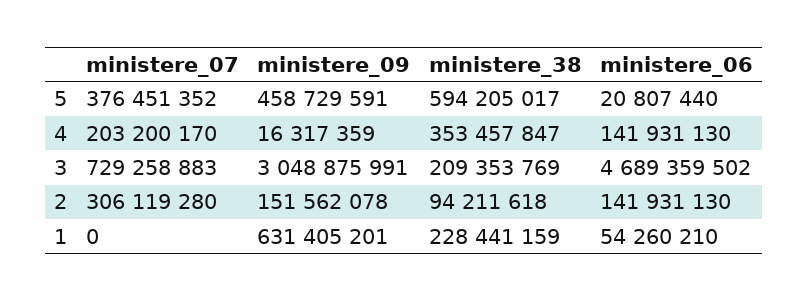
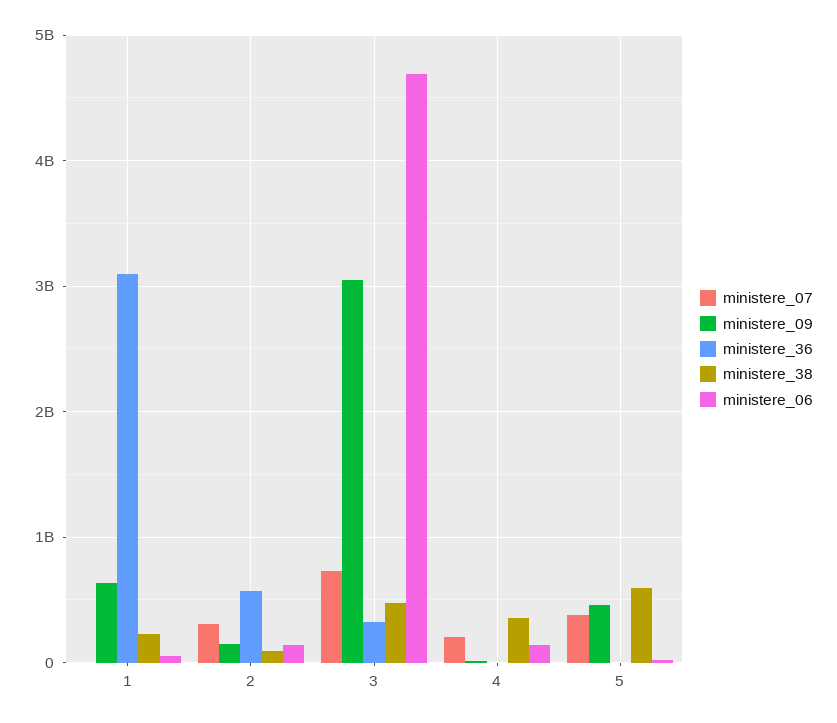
  {
    "ministere_07": {
      "5": 376451352,
      "4": 203200170,
      "3": 729258883,
      "2": 306119280,
      "1": 0
    },
    "ministere_09": {
      "5": 458729591,
      "4": 16317359,
      "3": 3048875991,
      "2": 151562078,
      "1": 631405201
    },
    "ministere_38": {
      "5": 594205017,
      "4": 353457847,
-     "3": 209353769,
+     "3": 500000000,
      "2": 94211618,
      "1": 228441159
    },
    "ministere_06": {
      "5": 20807440,
      "4": 141931130,
      "3": 4689359502,
      "2": 141931130,
      "1": 54260210
-   }
+   },
+   "ministere_36": {
+     "1": 3100000000,
+     "2": 600000000,
+     "3": 300000000,
+     "4": 0,
+     "5": 0
+   }
  }

